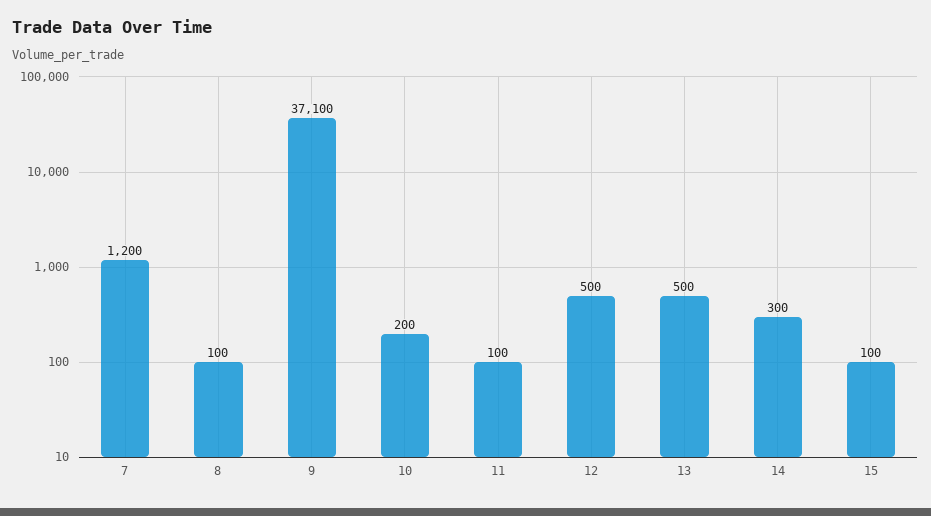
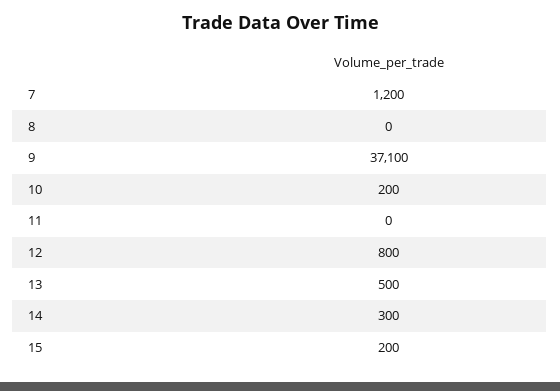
  {
    "7": 1200,
-   "8": 100,
+   "8": 0,
    "9": 37100,
    "10": 200,
-   "11": 100,
+   "11": 0,
-   "12": 500,
+   "12": 800,
    "13": 500,
    "14": 300,
-   "15": 100
+   "15": 200
  }

